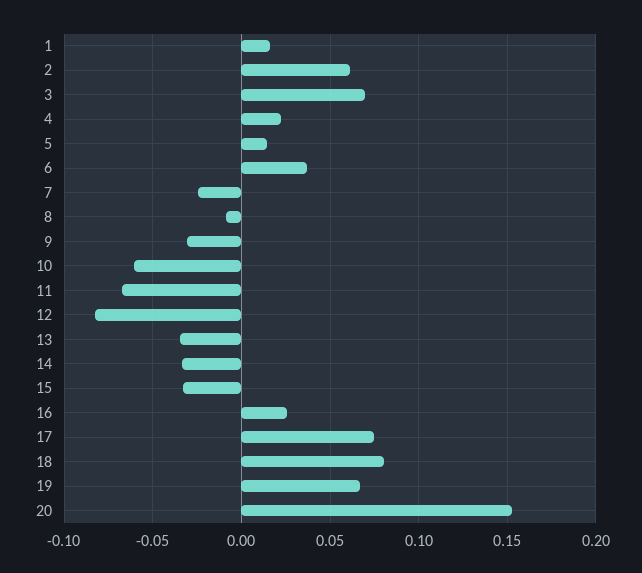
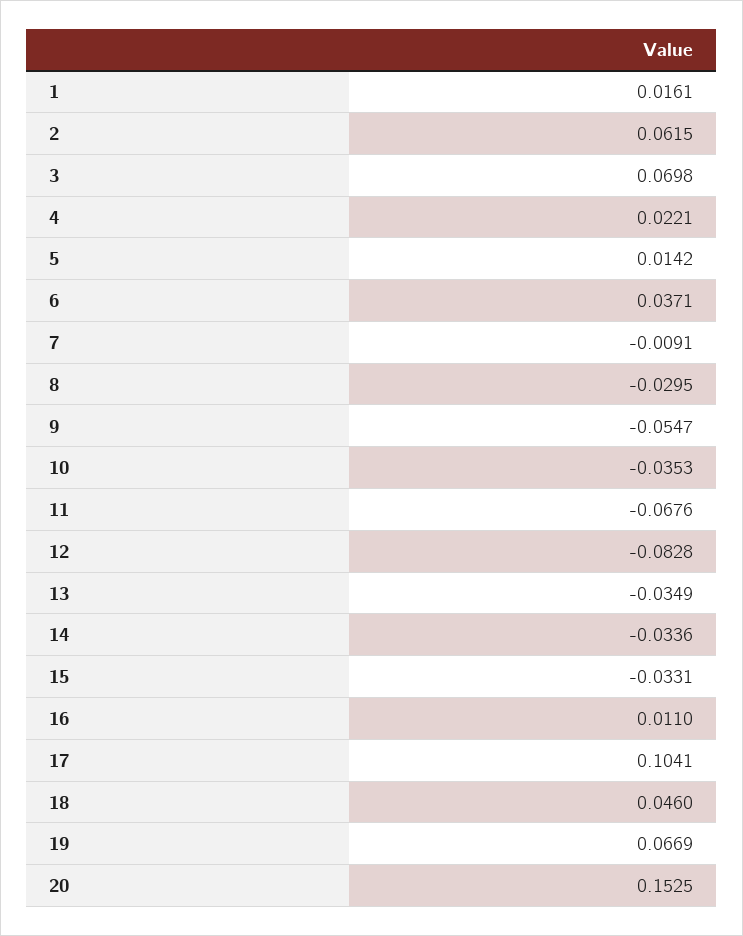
  {
    "1": 0.0161,
    "2": 0.0615,
    "3": 0.0698,
    "4": 0.0221,
    "5": 0.0142,
    "6": 0.0371,
-   "7": -0.025,
+   "7": -0.0091,
-   "8": -0.01,
+   "8": -0.0295,
-   "9": -0.03,
+   "9": -0.0547,
-   "10": -0.06,
+   "10": -0.0353,
    "11": -0.0676,
    "12": -0.0828,
    "13": -0.0349,
    "14": -0.0336,
    "15": -0.0331,
-   "16": 0.025,
+   "16": 0.011,
-   "17": 0.075,
+   "17": 0.1041,
-   "18": 0.08,
+   "18": 0.046,
    "19": 0.0669,
    "20": 0.1525
  }

